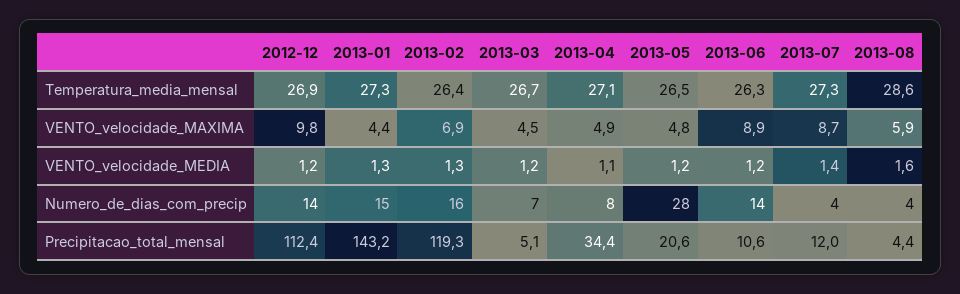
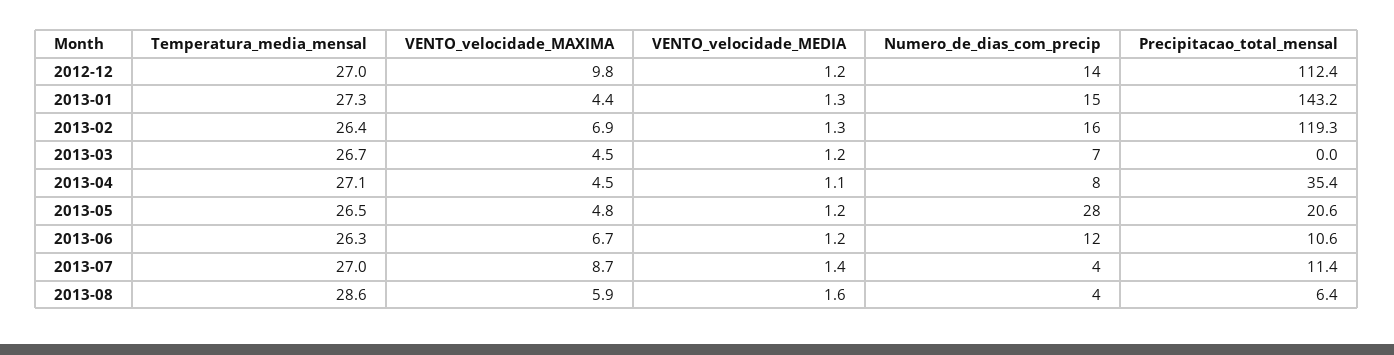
  {
    "2012-12": {
-     "Temperatura_media_mensal": 26.9,
+     "Temperatura_media_mensal": 27,
      "VENTO_velocidade_MAXIMA": 9.8,
      "VENTO_velocidade_MEDIA": 1.2,
      "Numero_de_dias_com_precip": 14,
      "Precipitacao_total_mensal": 112.4
    },
    "2013-01": {
      "Temperatura_media_mensal": 27.3,
      "VENTO_velocidade_MAXIMA": 4.4,
      "VENTO_velocidade_MEDIA": 1.3,
      "Numero_de_dias_com_precip": 15,
      "Precipitacao_total_mensal": 143.2
    },
    "2013-02": {
      "Temperatura_media_mensal": 26.4,
      "VENTO_velocidade_MAXIMA": 6.9,
      "VENTO_velocidade_MEDIA": 1.3,
      "Numero_de_dias_com_precip": 16,
      "Precipitacao_total_mensal": 119.3
    },
    "2013-03": {
      "Temperatura_media_mensal": 26.7,
      "VENTO_velocidade_MAXIMA": 4.5,
      "VENTO_velocidade_MEDIA": 1.2,
      "Numero_de_dias_com_precip": 7,
-     "Precipitacao_total_mensal": 5.1
+     "Precipitacao_total_mensal": 0
    },
    "2013-04": {
      "Temperatura_media_mensal": 27.1,
-     "VENTO_velocidade_MAXIMA": 4.9,
+     "VENTO_velocidade_MAXIMA": 4.5,
      "VENTO_velocidade_MEDIA": 1.1,
      "Numero_de_dias_com_precip": 8,
-     "Precipitacao_total_mensal": 34.4
+     "Precipitacao_total_mensal": 35.4
    },
    "2013-05": {
      "Temperatura_media_mensal": 26.5,
      "VENTO_velocidade_MAXIMA": 4.8,
      "VENTO_velocidade_MEDIA": 1.2,
      "Numero_de_dias_com_precip": 28,
      "Precipitacao_total_mensal": 20.6
    },
    "2013-06": {
      "Temperatura_media_mensal": 26.3,
-     "VENTO_velocidade_MAXIMA": 8.9,
+     "VENTO_velocidade_MAXIMA": 6.7,
      "VENTO_velocidade_MEDIA": 1.2,
-     "Numero_de_dias_com_precip": 14,
+     "Numero_de_dias_com_precip": 12,
      "Precipitacao_total_mensal": 10.6
    },
    "2013-07": {
-     "Temperatura_media_mensal": 27.3,
+     "Temperatura_media_mensal": 27,
      "VENTO_velocidade_MAXIMA": 8.7,
      "VENTO_velocidade_MEDIA": 1.4,
      "Numero_de_dias_com_precip": 4,
-     "Precipitacao_total_mensal": 12
+     "Precipitacao_total_mensal": 11.4
    },
    "2013-08": {
      "Temperatura_media_mensal": 28.6,
      "VENTO_velocidade_MAXIMA": 5.9,
      "VENTO_velocidade_MEDIA": 1.6,
      "Numero_de_dias_com_precip": 4,
-     "Precipitacao_total_mensal": 4.4
+     "Precipitacao_total_mensal": 6.4
    }
  }

